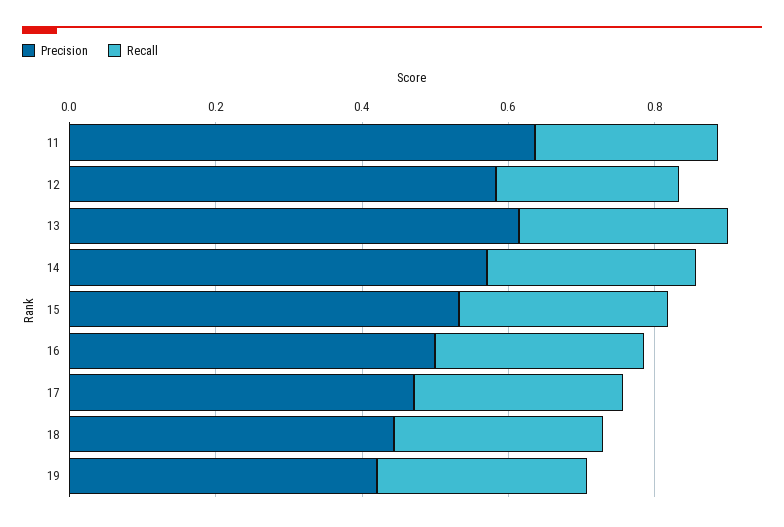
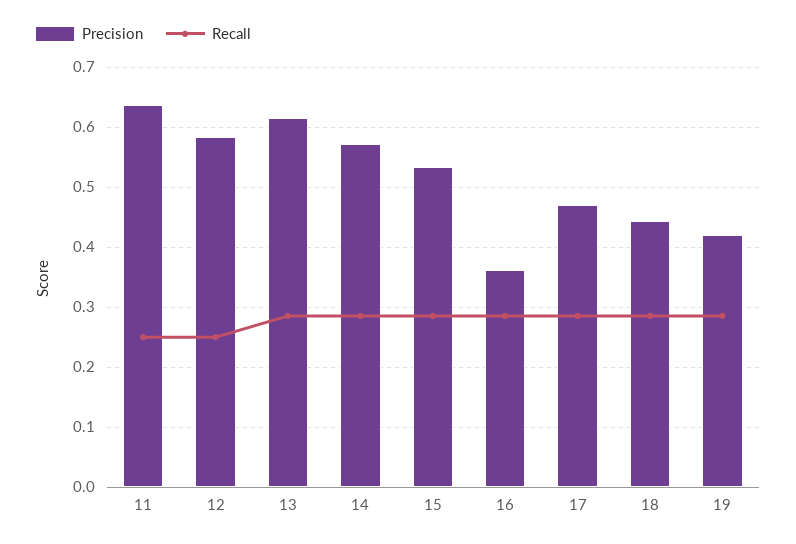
  {
    "Precision": {
      "11": 0.64,
      "12": 0.58,
      "13": 0.62,
      "14": 0.57,
      "15": 0.53,
-     "16": 0.5,
+     "16": 0.36,
      "17": 0.47,
      "18": 0.44,
      "19": 0.42
    },
    "Recall": {
      "11": 0.25,
      "12": 0.25,
      "13": 0.29,
      "14": 0.29,
      "15": 0.29,
      "16": 0.29,
      "17": 0.29,
      "18": 0.29,
      "19": 0.29
    }
  }

